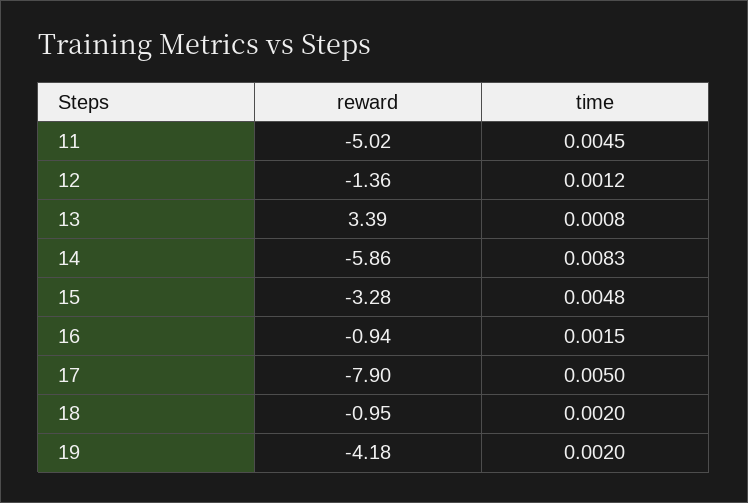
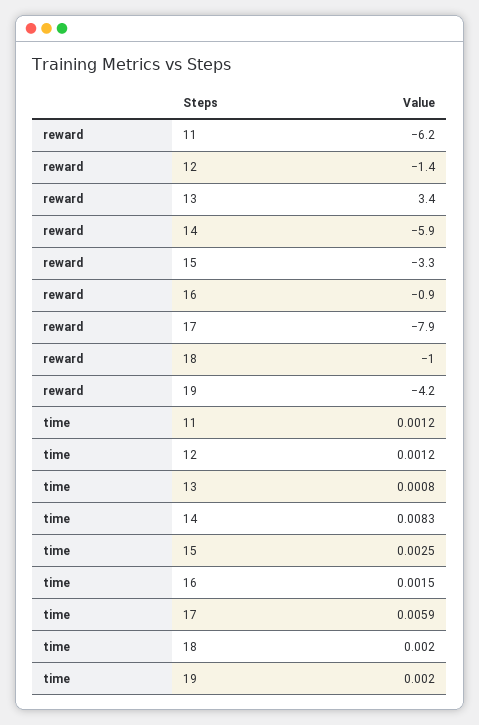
  {
    "reward": {
-     "11": -5.02,
+     "11": -6.2,
      "12": -1.36,
      "13": 3.39,
      "14": -5.86,
      "15": -3.28,
      "16": -0.94,
      "17": -7.9,
      "18": -0.95,
      "19": -4.18
    },
    "time": {
-     "11": 0.0045,
+     "11": 0.0012,
      "12": 0.0012,
      "13": 0.0008,
      "14": 0.0083,
-     "15": 0.0048,
+     "15": 0.0025,
      "16": 0.0015,
-     "17": 0.005,
+     "17": 0.0059,
      "18": 0.002,
      "19": 0.002
    }
  }

